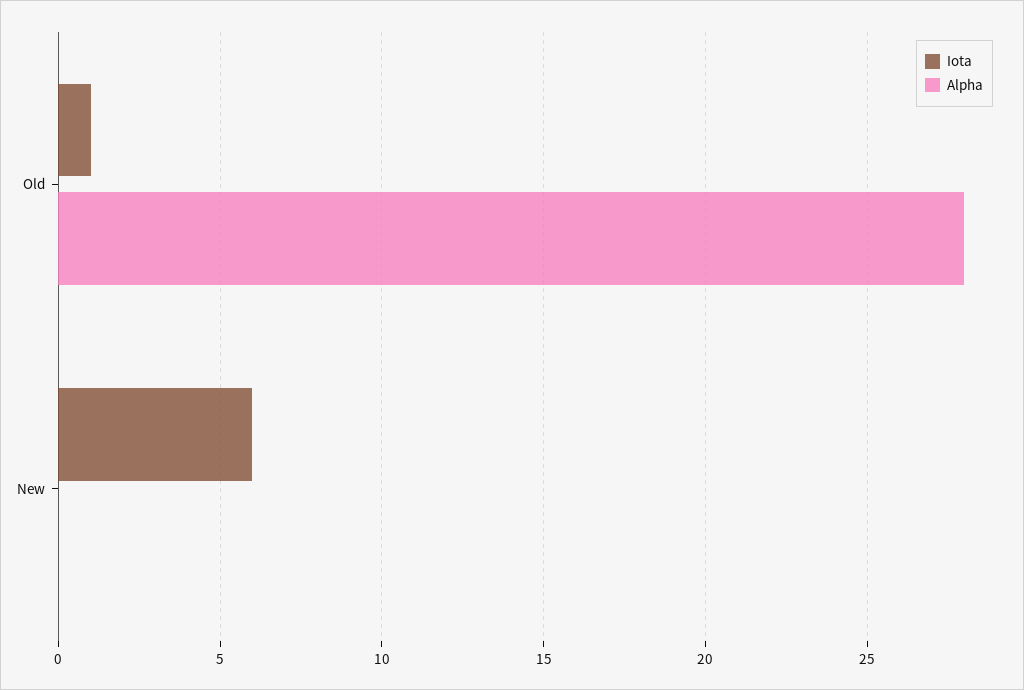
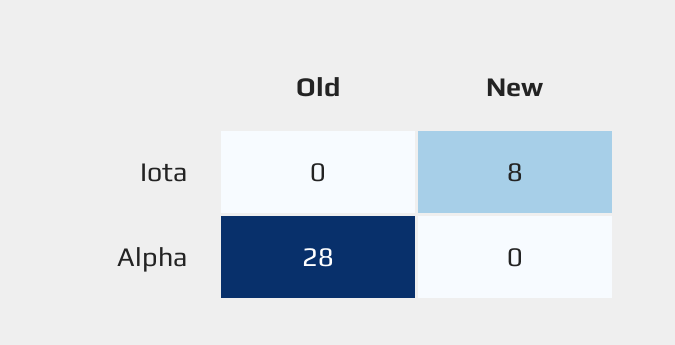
  {
    "Iota": {
-     "Old": 1,
+     "Old": 0,
-     "New": 6
+     "New": 8
    },
    "Alpha": {
      "Old": 28,
      "New": 0
    }
  }

